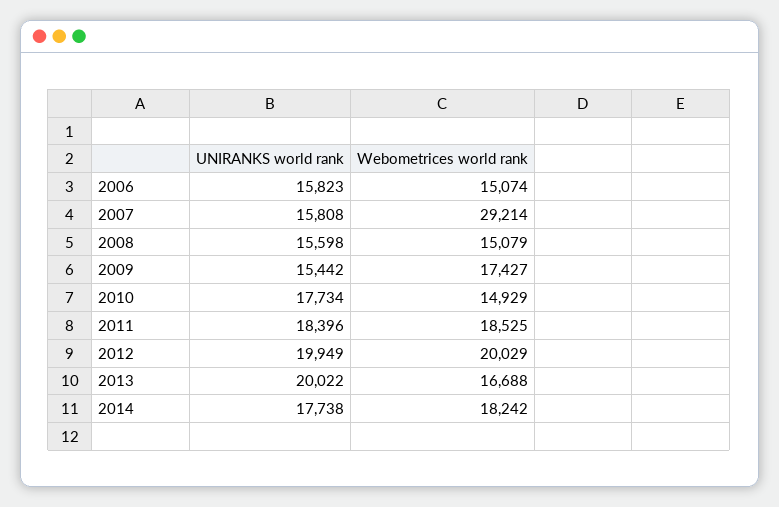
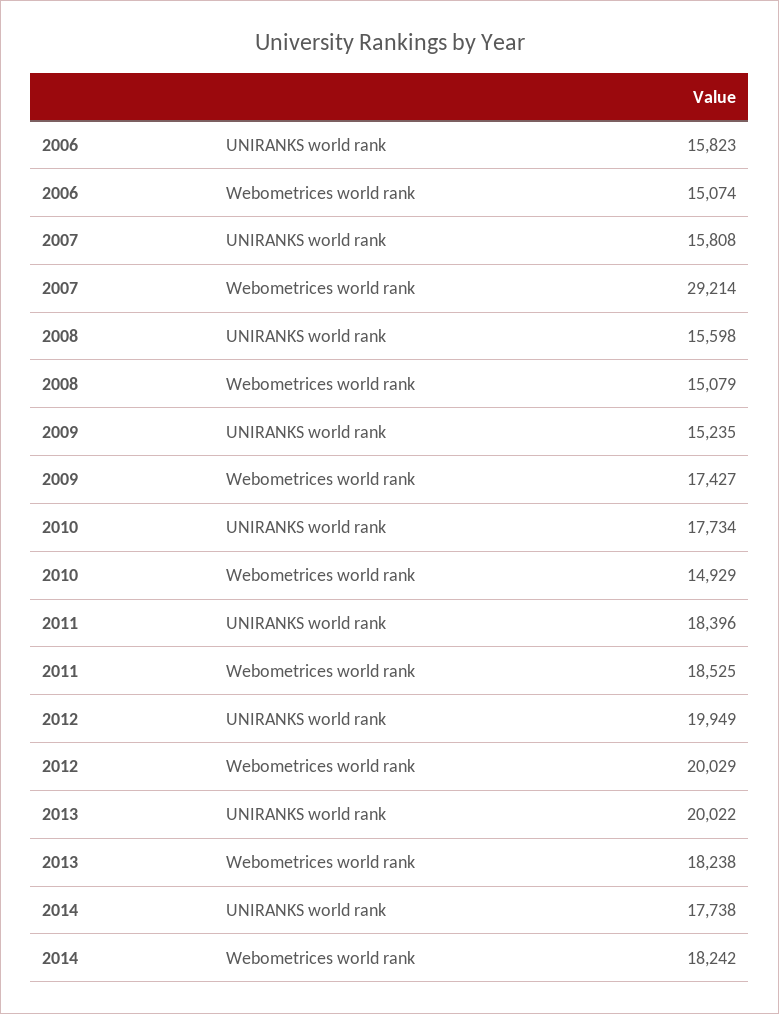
  {
    "UNIRANKS world rank": {
      "2006": 15823,
      "2007": 15808,
      "2008": 15598,
-     "2009": 15442,
+     "2009": 15235,
      "2010": 17734,
      "2011": 18396,
      "2012": 19949,
      "2013": 20022,
      "2014": 17738
    },
    "Webometrices world rank": {
      "2006": 15074,
      "2007": 29214,
      "2008": 15079,
      "2009": 17427,
      "2010": 14929,
      "2011": 18525,
      "2012": 20029,
-     "2013": 16688,
+     "2013": 18238,
      "2014": 18242
    }
  }

